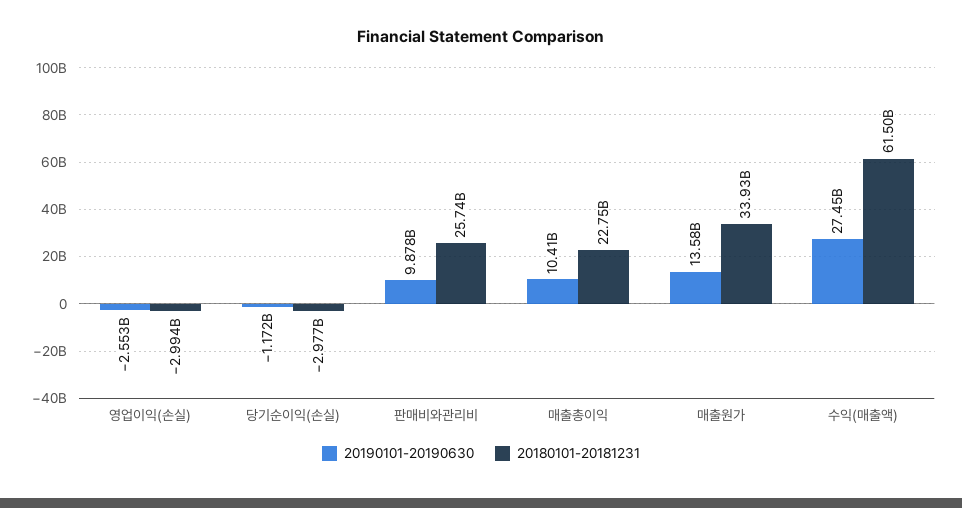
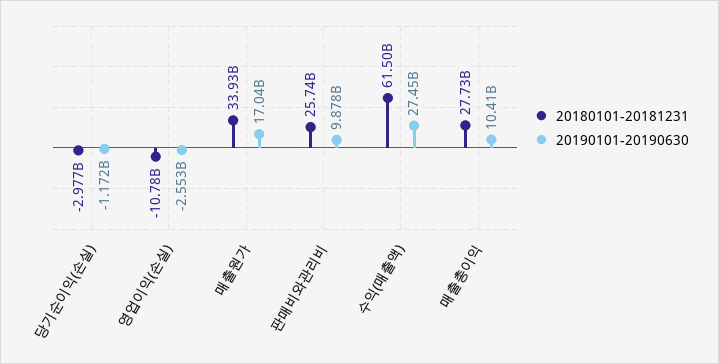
  {
    "20190101-20190630": {
      "영업이익(손실)": -2553000000,
      "당기순이익(손실)": -1172000000,
      "판매비와관리비": 9878000000,
      "매출총이익": 10410000000,
-     "매출원가": 13580000000,
+     "매출원가": 17040000000,
      "수익(매출액)": 27450000000
    },
    "20180101-20181231": {
-     "영업이익(손실)": -2994000000,
+     "영업이익(손실)": -10780000000,
      "당기순이익(손실)": -2977000000,
      "판매비와관리비": 25740000000,
-     "매출총이익": 22750000000,
+     "매출총이익": 27730000000,
      "매출원가": 33930000000,
      "수익(매출액)": 61500000000
    }
  }

